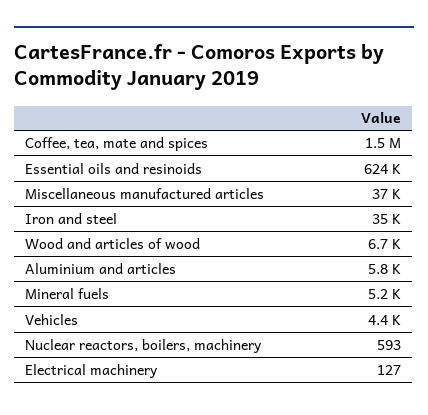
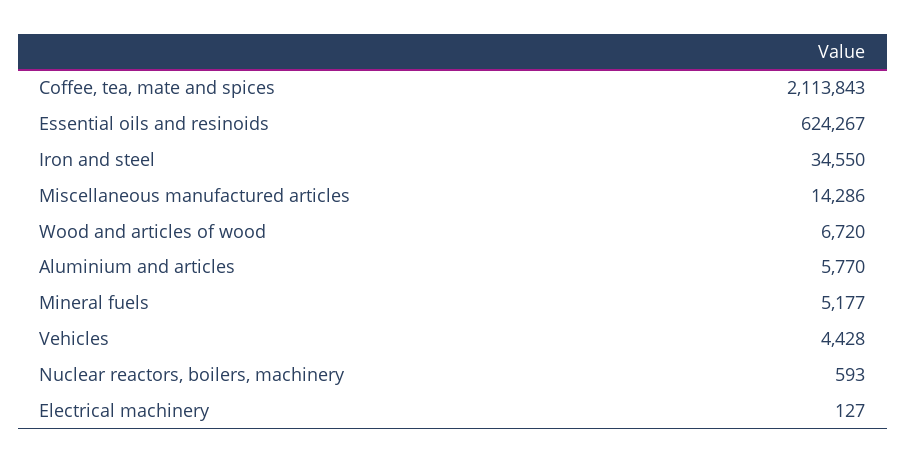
  {
-   "Coffee, tea, mate and spices": 1500000,
+   "Coffee, tea, mate and spices": 2113843,
    "Essential oils and resinoids": 624267,
-   "Miscellaneous manufactured articles": 37000,
+   "Miscellaneous manufactured articles": 14286,
    "Iron and steel": 34550,
    "Wood and articles of wood": 6720,
    "Aluminium and articles": 5770,
    "Mineral fuels": 5177,
    "Vehicles": 4428,
    "Nuclear reactors, boilers, machinery": 593,
    "Electrical machinery": 127
  }

